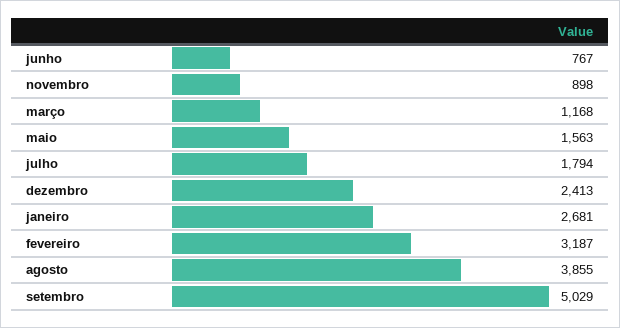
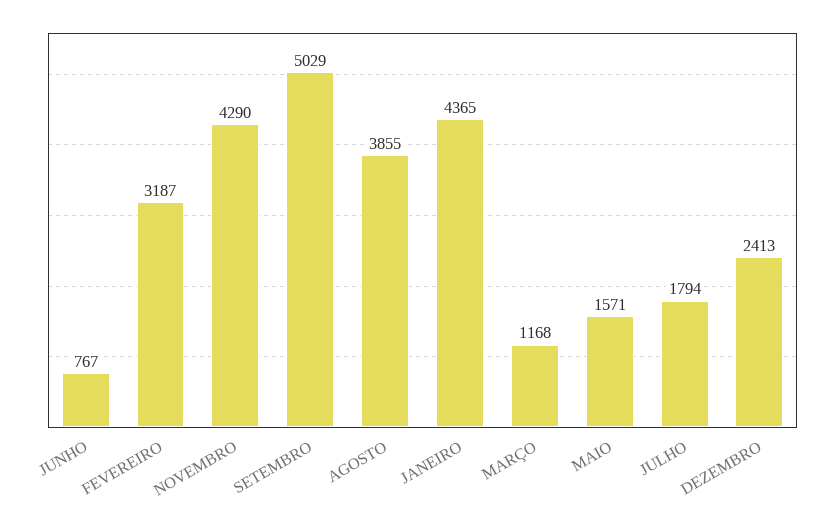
  {
    "junho": 767,
-   "novembro": 898,
+   "novembro": 4290,
    "março": 1168,
-   "maio": 1563,
+   "maio": 1571,
    "julho": 1794,
    "dezembro": 2413,
-   "janeiro": 2681,
+   "janeiro": 4365,
    "fevereiro": 3187,
    "agosto": 3855,
    "setembro": 5029
  }

